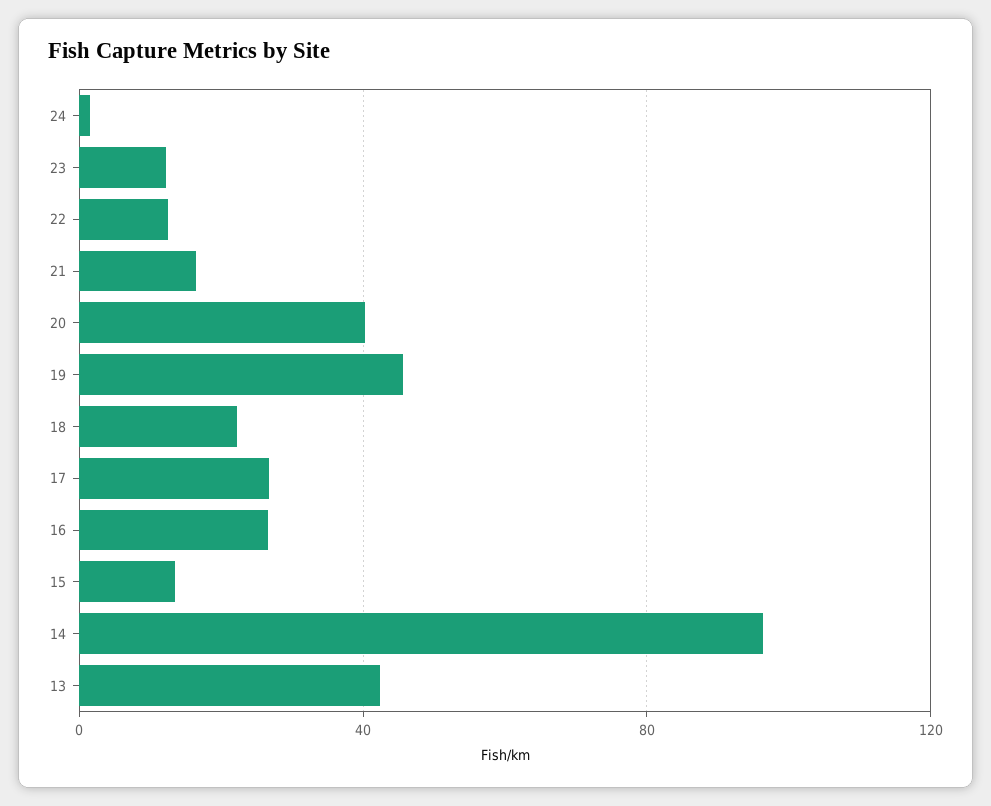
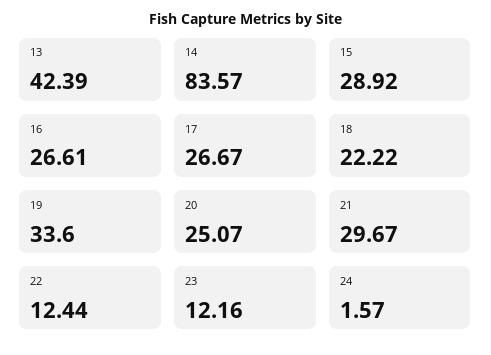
  {
    "24": 1.57,
    "23": 12.16,
    "22": 12.44,
-   "21": 15,
+   "21": 29.67,
-   "20": 40,
+   "20": 25.07,
-   "19": 45,
+   "19": 33.6,
    "18": 22.22,
    "17": 26.67,
    "16": 26.61,
-   "15": 15,
+   "15": 28.92,
-   "14": 95,
+   "14": 83.57,
    "13": 42.39
  }

